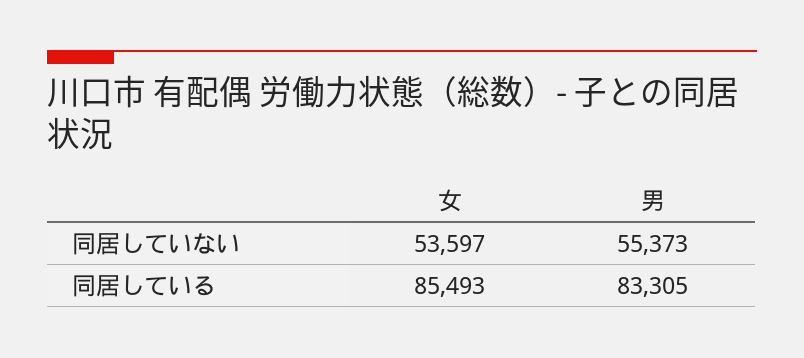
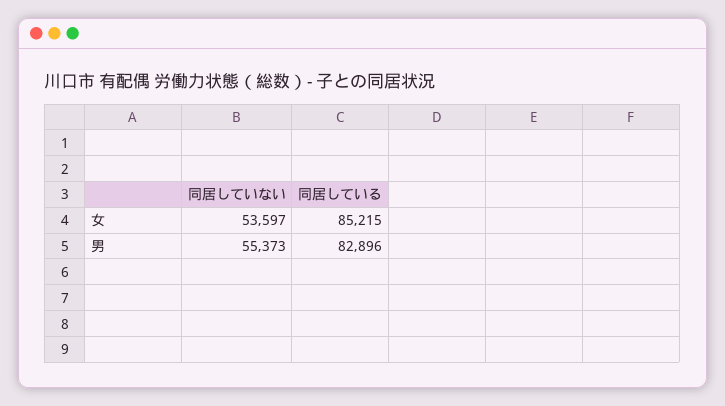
  {
    "女": {
      "同居していない": 53597,
-     "同居している": 85493
+     "同居している": 85215
    },
    "男": {
      "同居していない": 55373,
-     "同居している": 83305
+     "同居している": 82896
    }
  }

